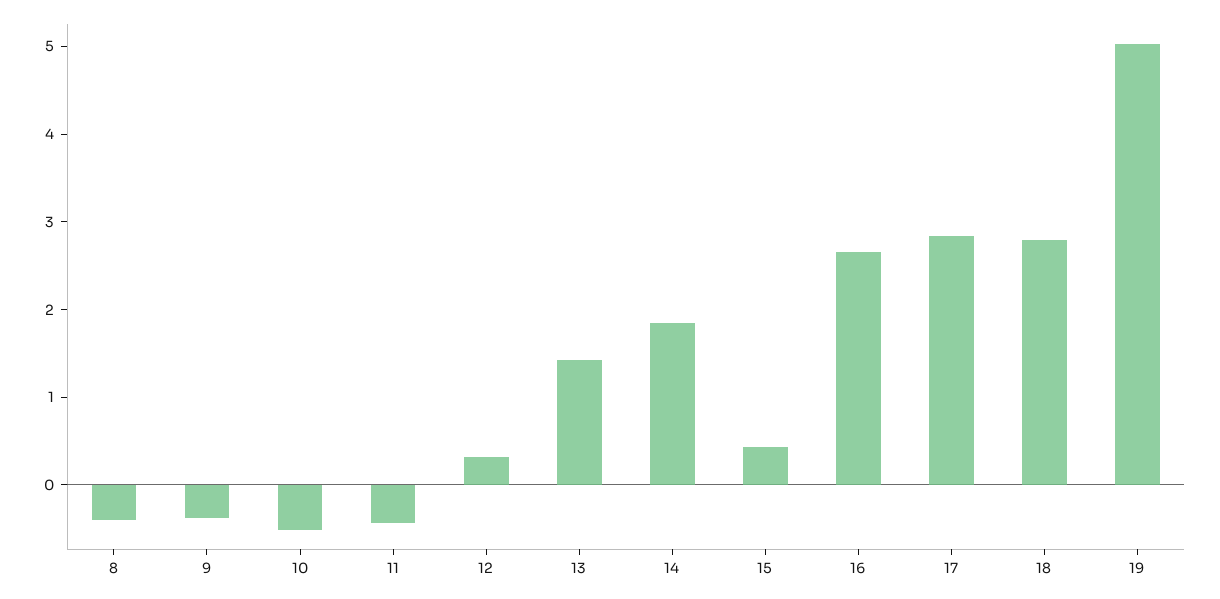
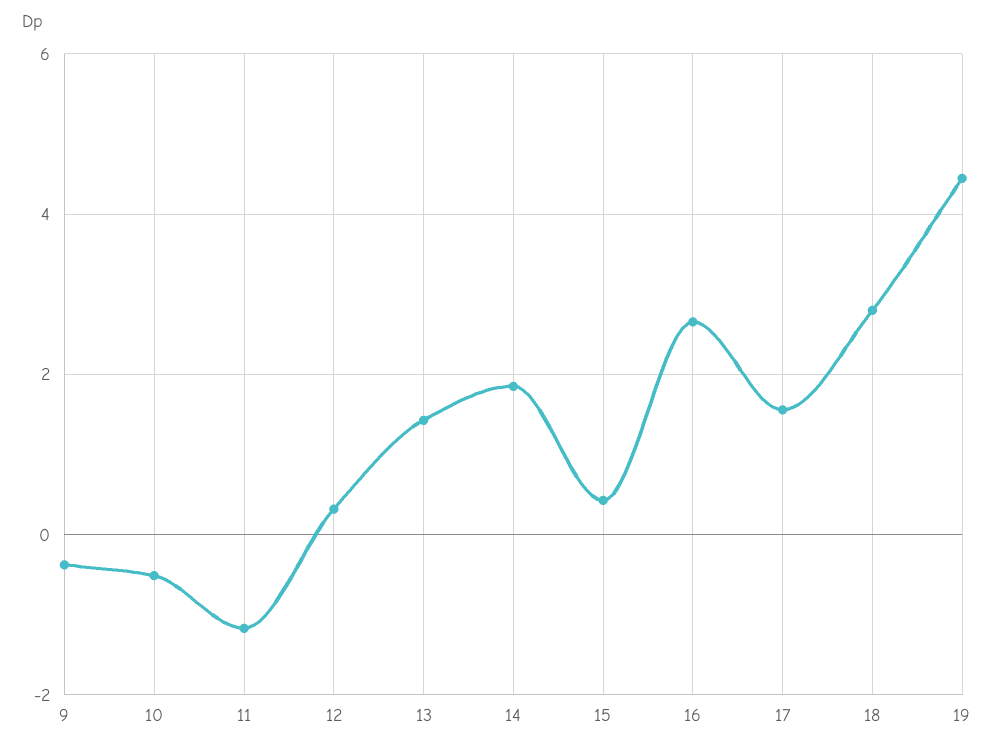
  {
-   "8": -0.4,
    "9": -0.4,
    "10": -0.6,
-   "11": -0.4,
+   "11": -1.2,
    "12": 0.4,
    "13": 1.4,
    "14": 1.8,
    "15": 0.4,
    "16": 2.6,
-   "17": 2.8,
+   "17": 1.6,
    "18": 2.8,
-   "19": 5
+   "19": 4.4
  }

